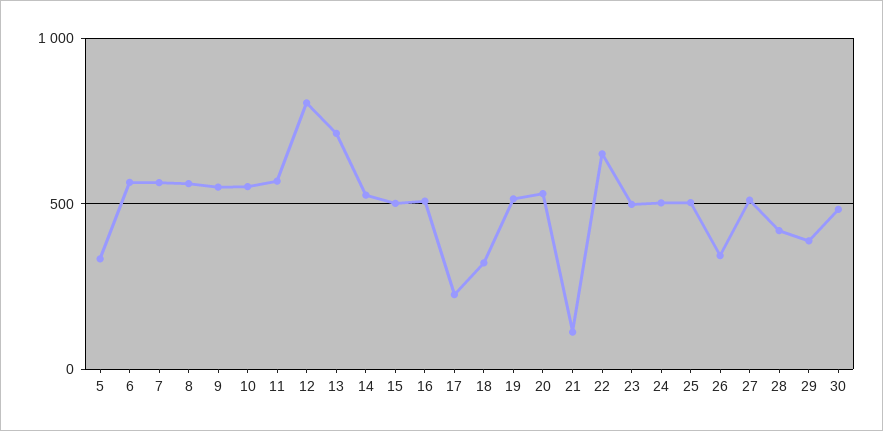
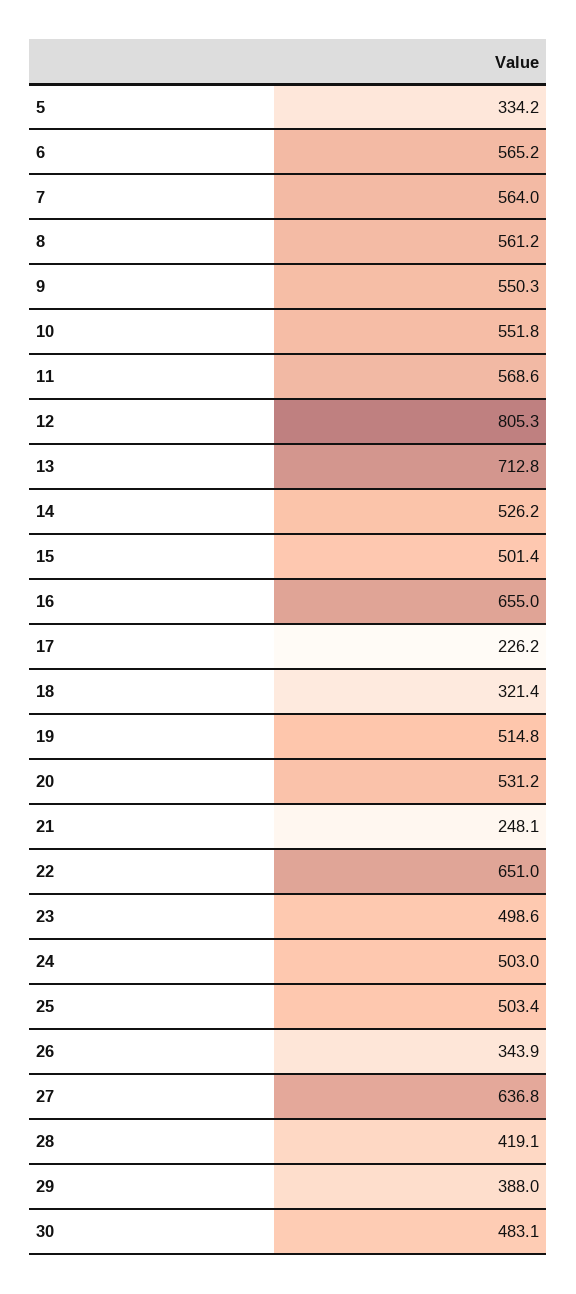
  {
    "5": 334.2,
    "6": 565.2,
    "7": 564,
    "8": 561.2,
    "9": 550.3,
    "10": 551.8,
    "11": 568.6,
    "12": 805.3,
    "13": 712.8,
    "14": 526.2,
    "15": 501.4,
-   "16": 500,
+   "16": 655,
    "17": 226.2,
    "18": 321.4,
    "19": 514.8,
    "20": 531.2,
-   "21": 100,
+   "21": 248.1,
    "22": 651,
    "23": 498.6,
    "24": 503,
    "25": 503.4,
    "26": 343.9,
-   "27": 500,
+   "27": 636.8,
    "28": 419.1,
    "29": 388,
    "30": 483.1
  }

